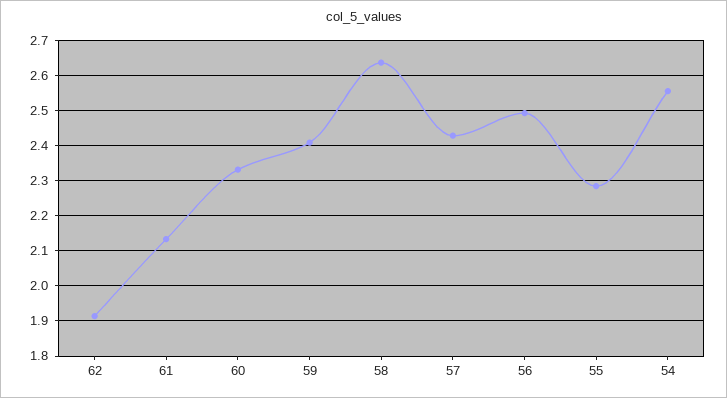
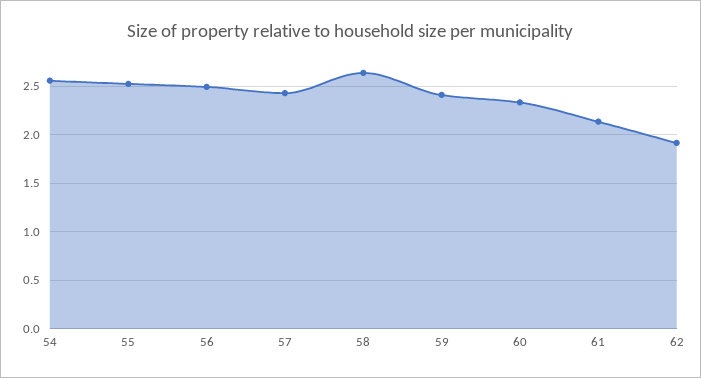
  {
    "62": 1.92,
    "61": 2.14,
    "60": 2.34,
    "59": 2.4,
    "58": 2.64,
    "57": 2.42,
    "56": 2.5,
-   "55": 2.28,
+   "55": 2.5,
    "54": 2.56
  }

